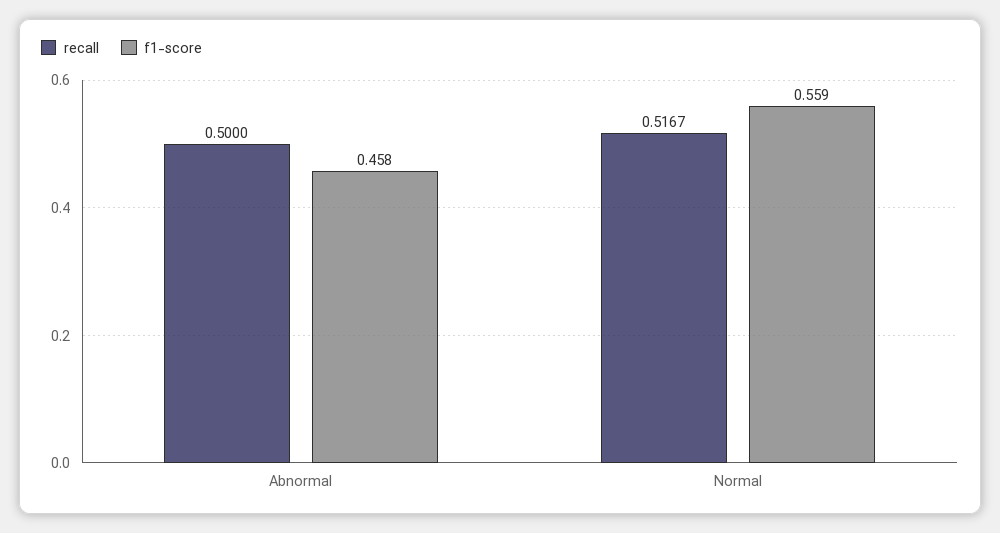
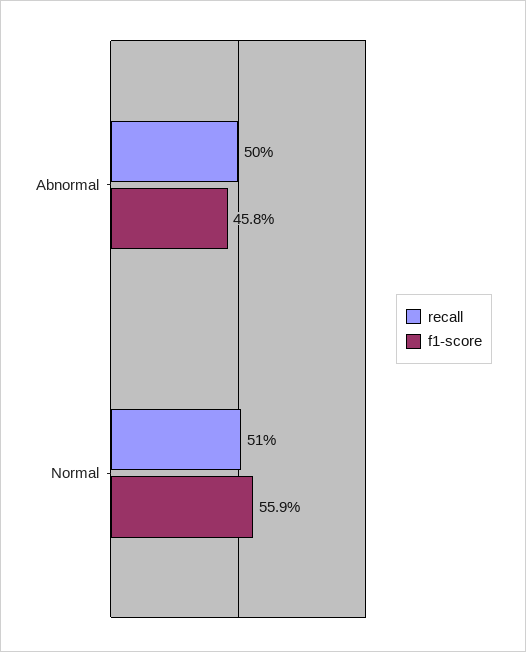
  {
    "recall": {
      "Abnormal": 0.5,
-     "Normal": 0.5167
+     "Normal": 0.51
    },
    "f1-score": {
      "Abnormal": 0.458,
      "Normal": 0.559
    }
  }

